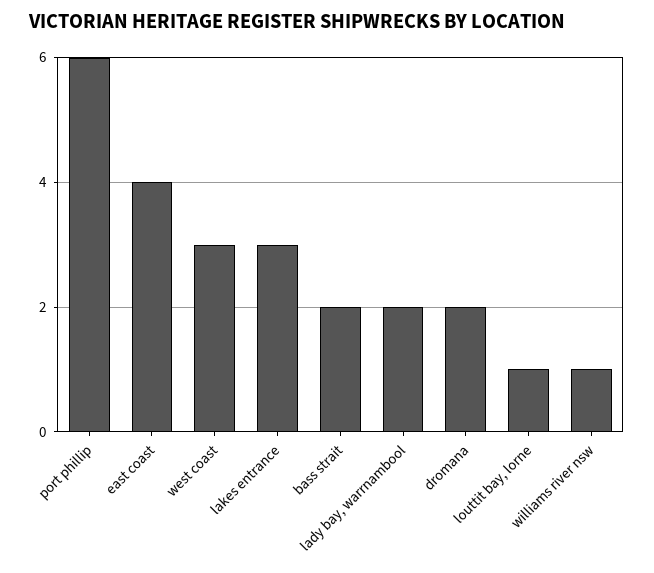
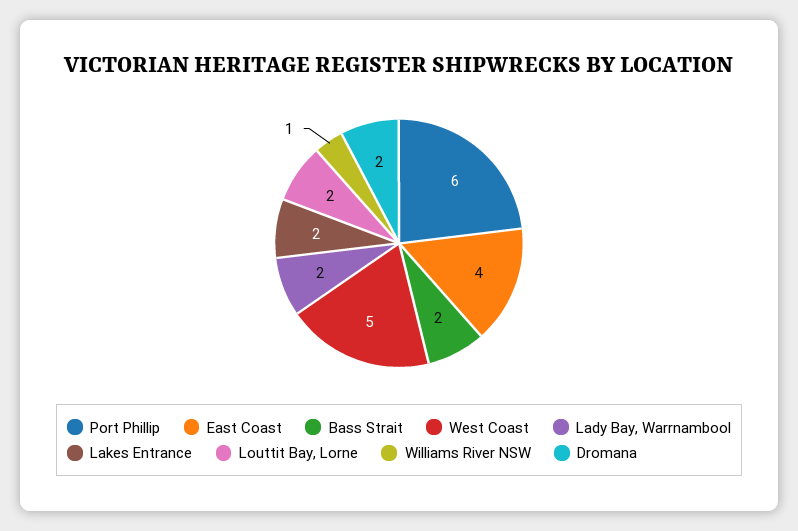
  {
    "port phillip": 6,
    "east coast": 4,
-   "west coast": 3,
+   "west coast": 5,
-   "lakes entrance": 3,
+   "lakes entrance": 2,
    "bass strait": 2,
    "lady bay, warrnambool": 2,
    "dromana": 2,
-   "louttit bay, lorne": 1,
+   "louttit bay, lorne": 2,
    "williams river nsw": 1
  }

